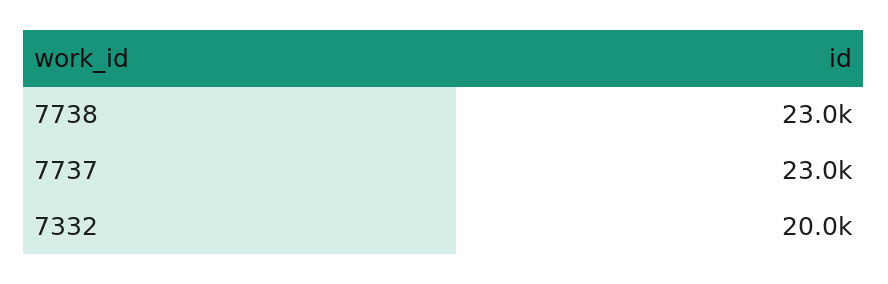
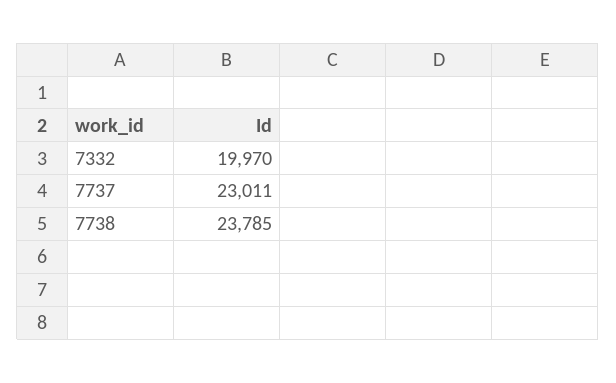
  {
-   "7738": 23000,
+   "7738": 23785,
    "7737": 23011,
    "7332": 19970
  }

